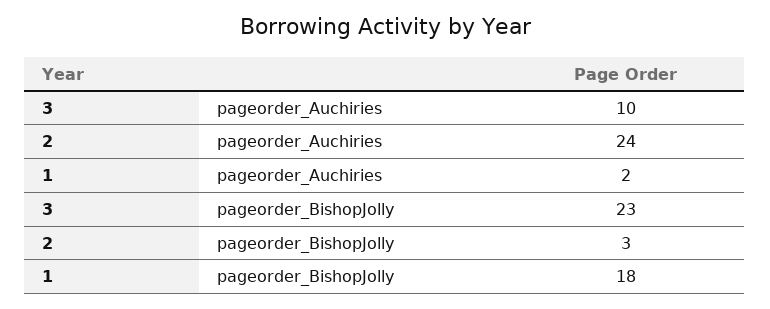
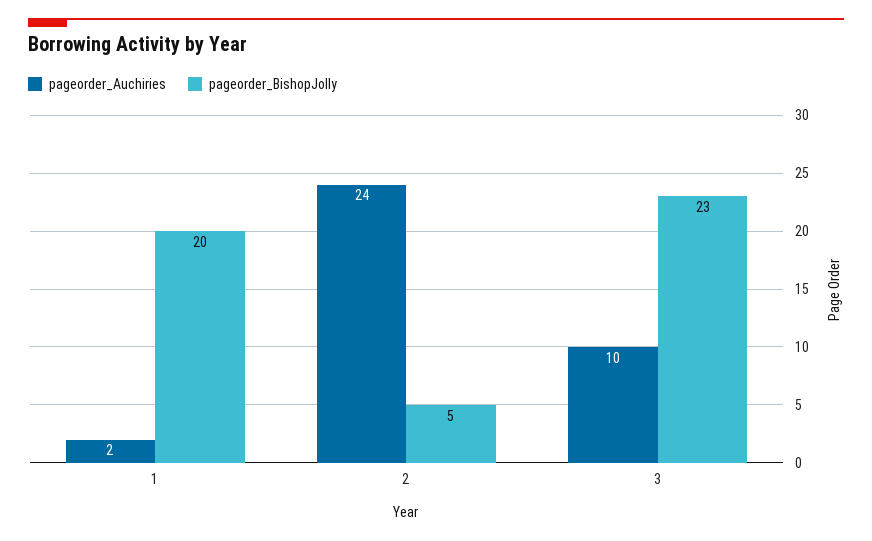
  {
    "pageorder_Auchiries": {
      "3": 10,
      "2": 24,
      "1": 2
    },
    "pageorder_BishopJolly": {
      "3": 23,
-     "2": 3,
+     "2": 5,
-     "1": 18
+     "1": 20
    }
  }

